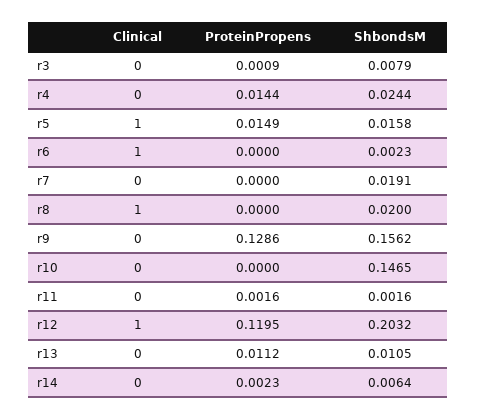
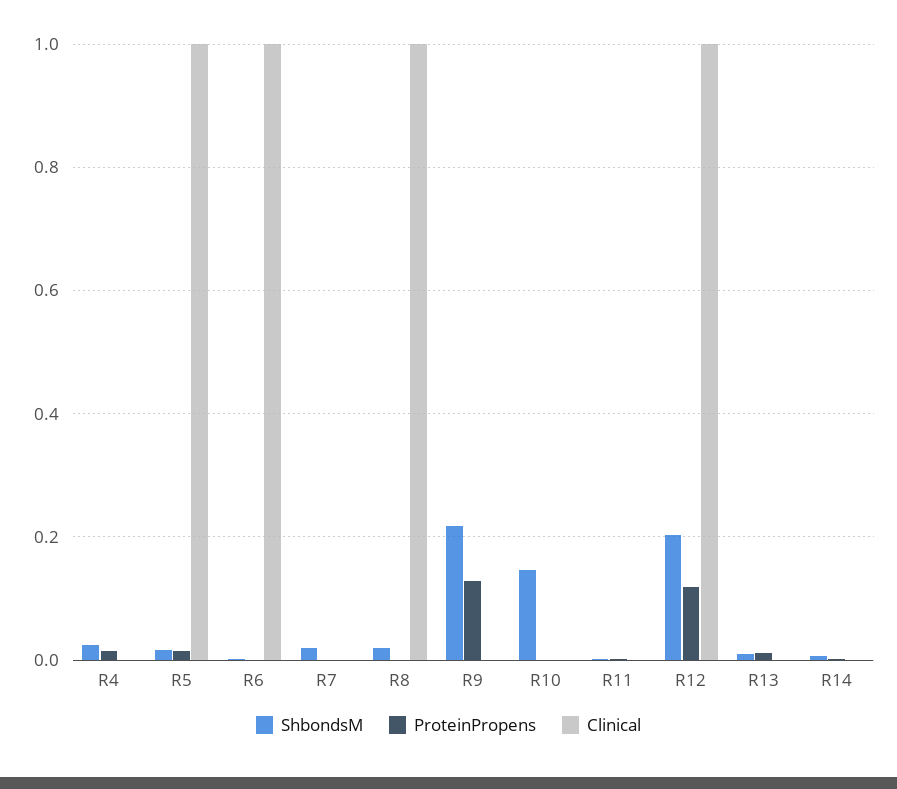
  {
    "Clinical": {
-     "r3": 0,
      "r4": 0,
      "r5": 1,
      "r6": 1,
      "r7": 0,
      "r8": 1,
      "r9": 0,
      "r10": 0,
      "r11": 0,
      "r12": 1,
      "r13": 0,
      "r14": 0
    },
    "ProteinPropens": {
-     "r3": 0.0009,
      "r4": 0.0144,
      "r5": 0.0149,
      "r6": 0,
      "r7": 0,
      "r8": 0,
      "r9": 0.1286,
      "r10": 0,
      "r11": 0.0016,
      "r12": 0.1195,
      "r13": 0.0112,
      "r14": 0.0023
    },
    "ShbondsM": {
-     "r3": 0.0079,
      "r4": 0.0244,
      "r5": 0.0158,
      "r6": 0.0023,
      "r7": 0.0191,
      "r8": 0.02,
-     "r9": 0.1562,
+     "r9": 0.22,
      "r10": 0.1465,
      "r11": 0.0016,
      "r12": 0.2032,
      "r13": 0.0105,
      "r14": 0.0064
    }
  }

